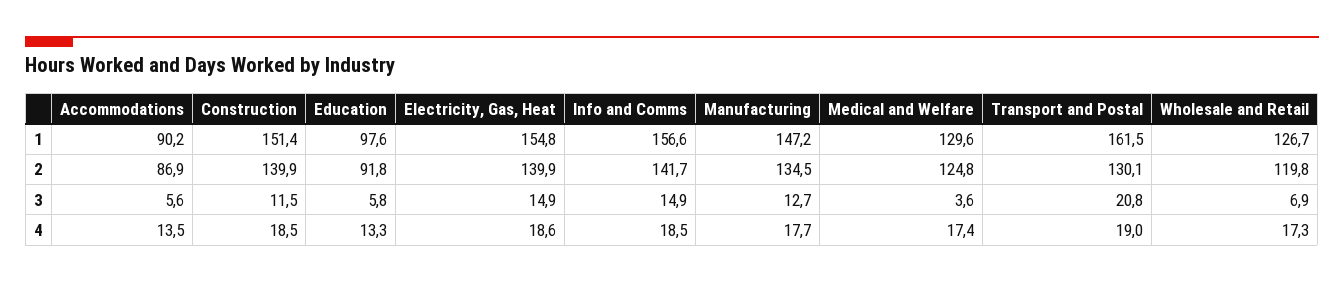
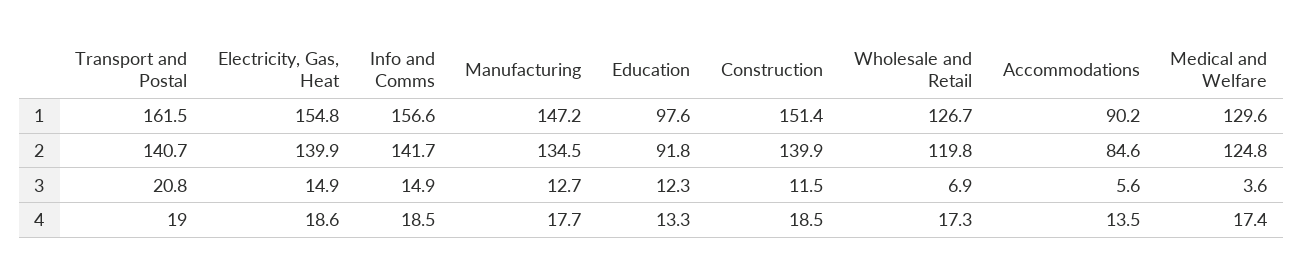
  {
    "Accommodations": {
      "1": 90.2,
-     "2": 86.9,
+     "2": 84.6,
      "3": 5.6,
      "4": 13.5
    },
    "Construction": {
      "1": 151.4,
      "2": 139.9,
      "3": 11.5,
      "4": 18.5
    },
    "Education": {
      "1": 97.6,
      "2": 91.8,
-     "3": 5.8,
+     "3": 12.3,
      "4": 13.3
    },
    "Electricity, Gas, Heat": {
      "1": 154.8,
      "2": 139.9,
      "3": 14.9,
      "4": 18.6
    },
    "Info and Comms": {
      "1": 156.6,
      "2": 141.7,
      "3": 14.9,
      "4": 18.5
    },
    "Manufacturing": {
      "1": 147.2,
      "2": 134.5,
      "3": 12.7,
      "4": 17.7
    },
    "Medical and Welfare": {
      "1": 129.6,
      "2": 124.8,
      "3": 3.6,
      "4": 17.4
    },
    "Transport and Postal": {
      "1": 161.5,
-     "2": 130.1,
+     "2": 140.7,
      "3": 20.8,
      "4": 19
    },
    "Wholesale and Retail": {
      "1": 126.7,
      "2": 119.8,
      "3": 6.9,
      "4": 17.3
    }
  }

